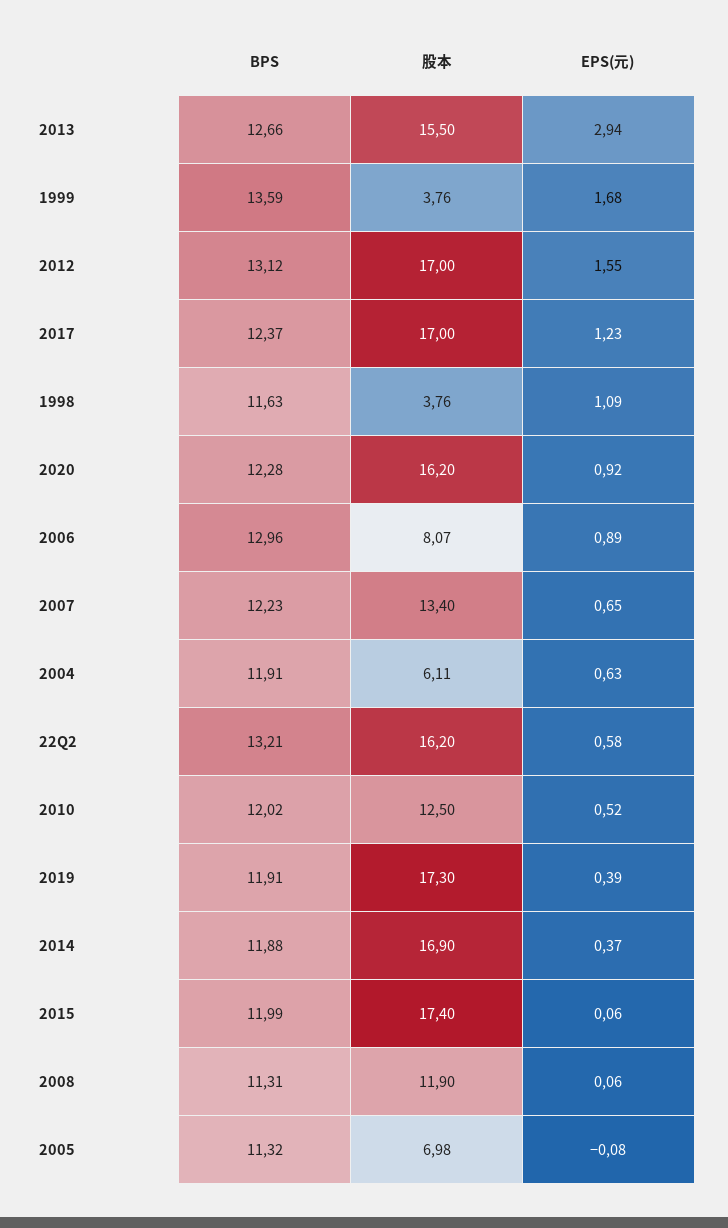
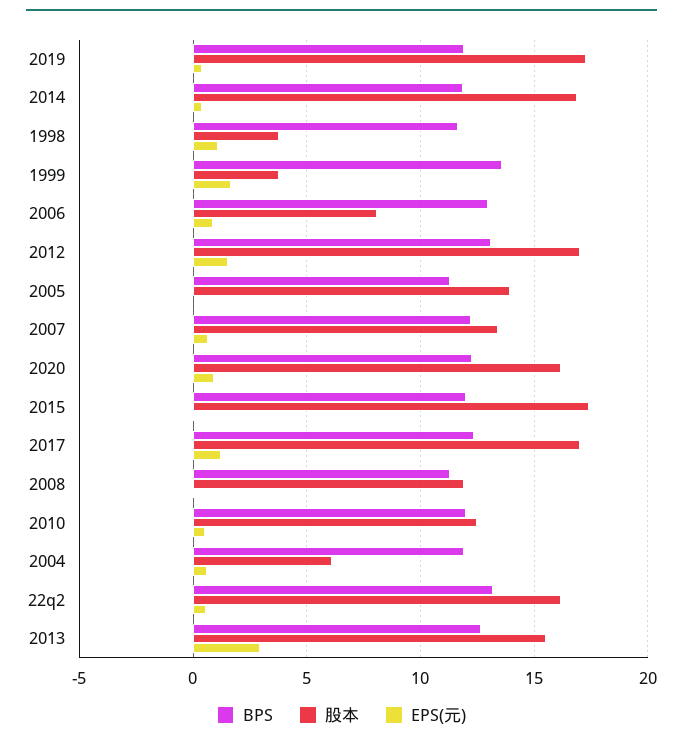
  {
    "BPS": {
      "2013": 12.66,
      "1999": 13.59,
      "2012": 13.12,
      "2017": 12.37,
      "1998": 11.63,
      "2020": 12.28,
      "2006": 12.96,
      "2007": 12.23,
      "2004": 11.91,
      "22Q2": 13.21,
      "2010": 12.02,
      "2019": 11.91,
      "2014": 11.88,
      "2015": 11.99,
      "2008": 11.31,
      "2005": 11.32
    },
    "股本": {
      "2013": 15.5,
      "1999": 3.76,
      "2012": 17,
      "2017": 17,
      "1998": 3.76,
      "2020": 16.2,
      "2006": 8.07,
      "2007": 13.4,
      "2004": 6.11,
      "22Q2": 16.2,
      "2010": 12.5,
      "2019": 17.3,
      "2014": 16.9,
      "2015": 17.4,
      "2008": 11.9,
-     "2005": 6.98
+     "2005": 14
    },
    "EPS(元)": {
      "2013": 2.94,
      "1999": 1.68,
      "2012": 1.55,
      "2017": 1.23,
      "1998": 1.09,
      "2020": 0.92,
      "2006": 0.89,
      "2007": 0.65,
      "2004": 0.63,
      "22Q2": 0.58,
      "2010": 0.52,
      "2019": 0.39,
      "2014": 0.37,
      "2015": 0.06,
      "2008": 0.06,
      "2005": -0.08
    }
  }

